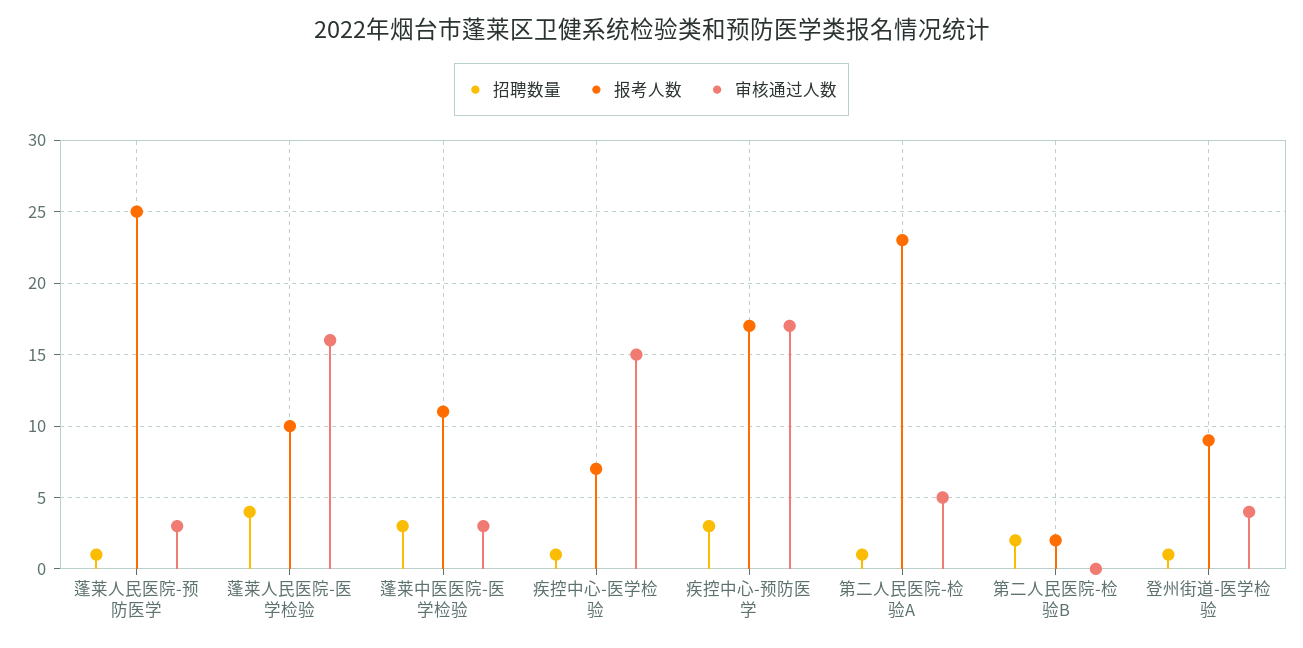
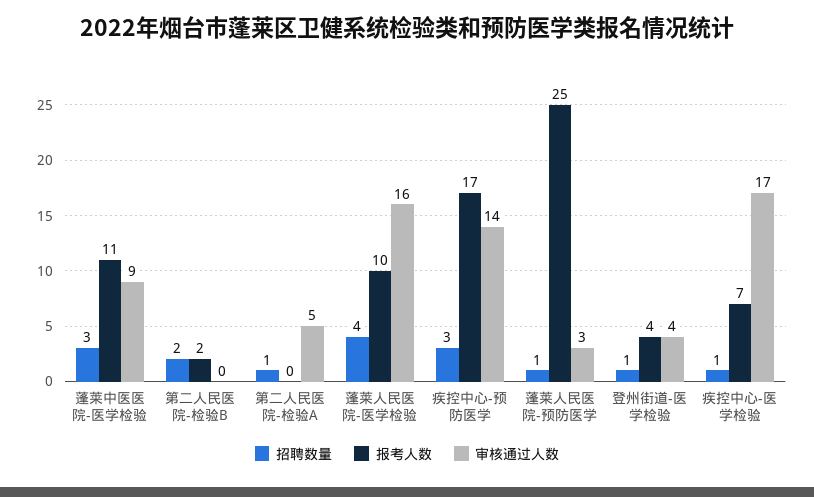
  {
    "招聘数量": {
      "蓬莱人民医院-预防医学": 1,
      "蓬莱人民医院-医学检验": 4,
      "蓬莱中医医院-医学检验": 3,
      "疾控中心-医学检验": 1,
      "疾控中心-预防医学": 3,
      "第二人民医院-检验A": 1,
      "第二人民医院-检验B": 2,
      "登州街道-医学检验": 1
    },
    "报考人数": {
      "蓬莱人民医院-预防医学": 25,
      "蓬莱人民医院-医学检验": 10,
      "蓬莱中医医院-医学检验": 11,
      "疾控中心-医学检验": 7,
      "疾控中心-预防医学": 17,
-     "第二人民医院-检验A": 23,
+     "第二人民医院-检验A": 0,
      "第二人民医院-检验B": 2,
-     "登州街道-医学检验": 9
+     "登州街道-医学检验": 4
    },
    "审核通过人数": {
      "蓬莱人民医院-预防医学": 3,
      "蓬莱人民医院-医学检验": 16,
-     "蓬莱中医医院-医学检验": 3,
+     "蓬莱中医医院-医学检验": 9,
-     "疾控中心-医学检验": 15,
+     "疾控中心-医学检验": 17,
-     "疾控中心-预防医学": 17,
+     "疾控中心-预防医学": 14,
      "第二人民医院-检验A": 5,
      "第二人民医院-检验B": 0,
      "登州街道-医学检验": 4
    }
  }

